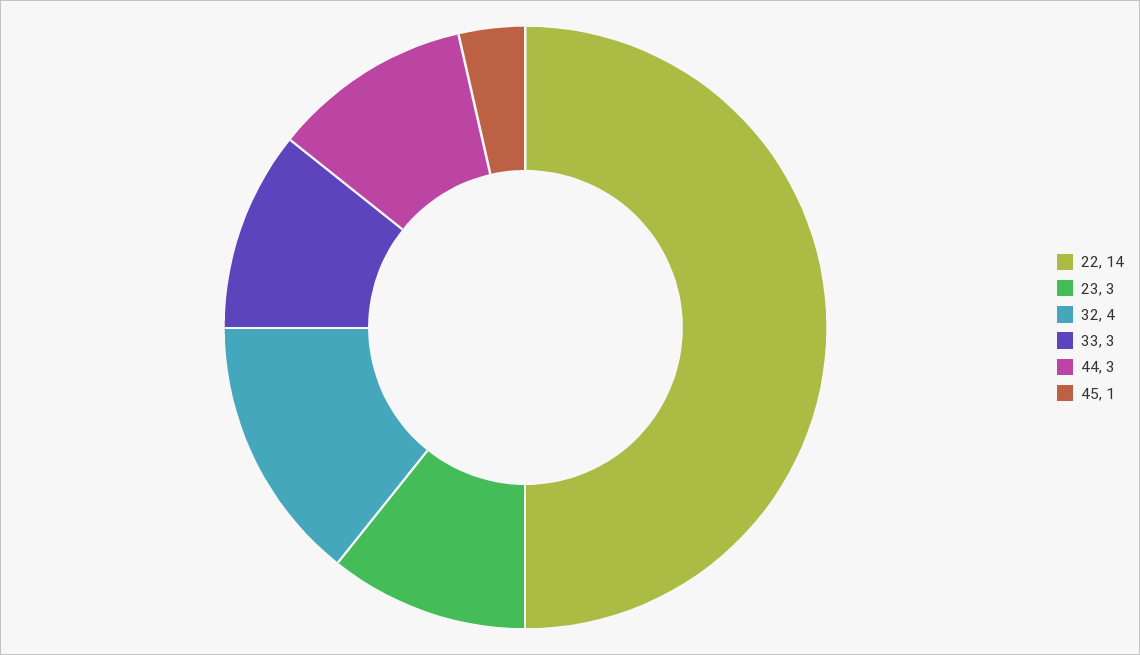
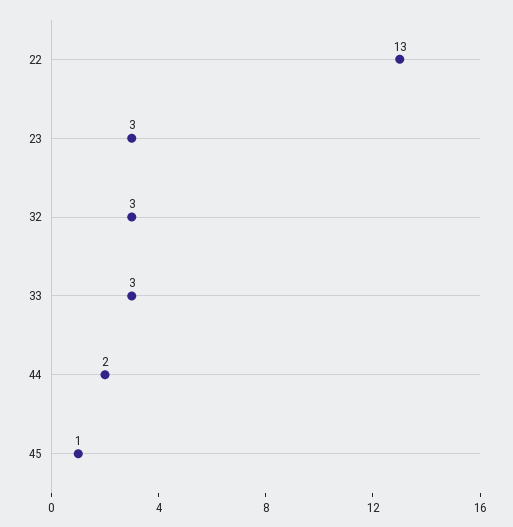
  {
-   "22": 14,
+   "22": 13,
    "23": 3,
-   "32": 4,
+   "32": 3,
    "33": 3,
-   "44": 3,
+   "44": 2,
    "45": 1
  }

